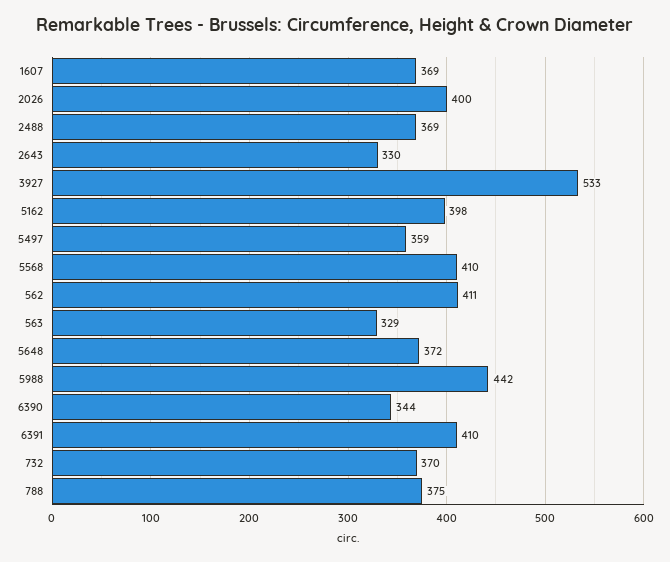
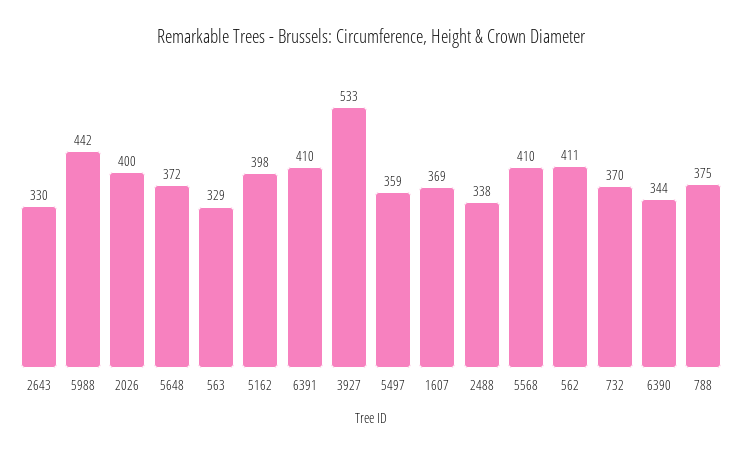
  {
    "1607": 369,
    "2026": 400,
-   "2488": 369,
+   "2488": 338,
    "2643": 330,
    "3927": 533,
    "5162": 398,
    "5497": 359,
    "5568": 410,
    "562": 411,
    "563": 329,
    "5648": 372,
    "5988": 442,
    "6390": 344,
    "6391": 410,
    "732": 370,
    "788": 375
  }

